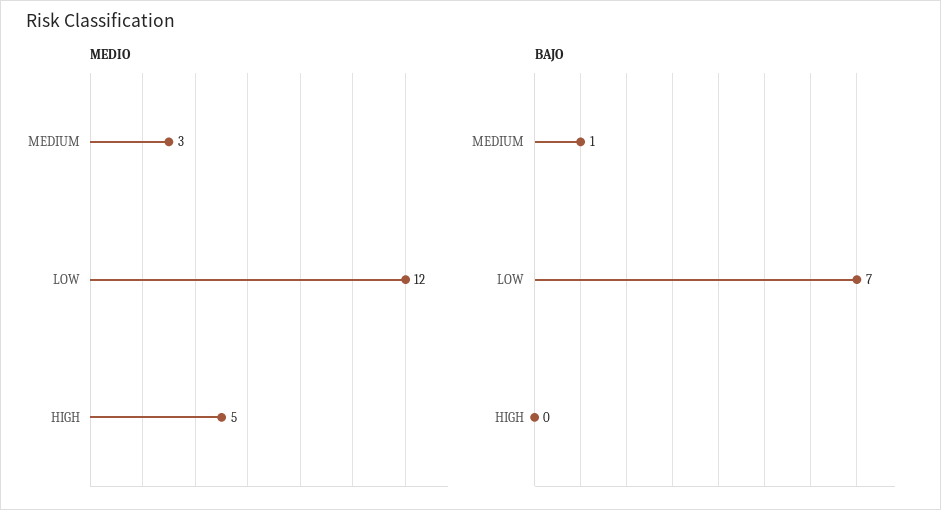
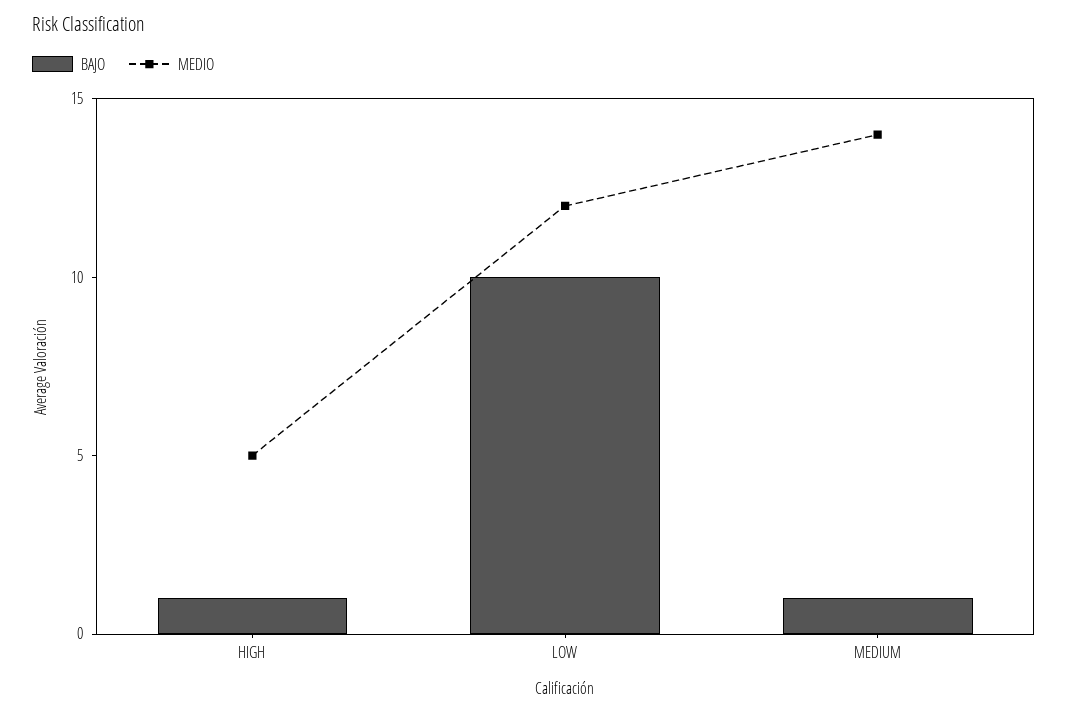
  {
    "MEDIO": {
-     "MEDIUM": 3,
+     "MEDIUM": 14,
      "LOW": 12,
      "HIGH": 5
    },
    "BAJO": {
      "MEDIUM": 1,
-     "LOW": 7,
+     "LOW": 10,
-     "HIGH": 0
+     "HIGH": 1
    }
  }

